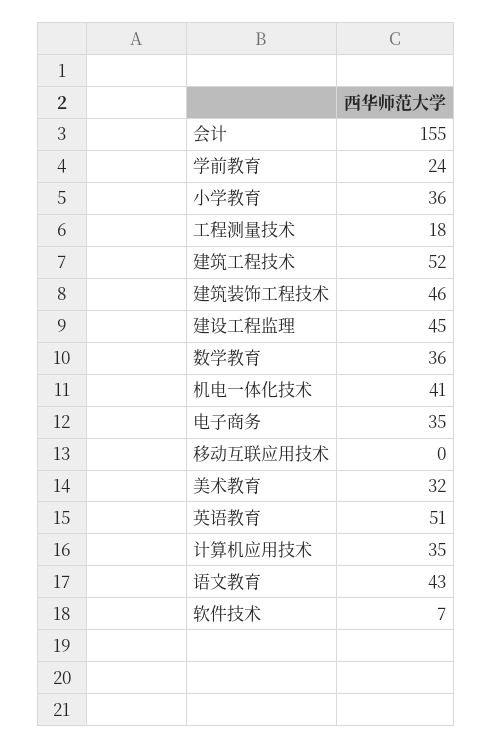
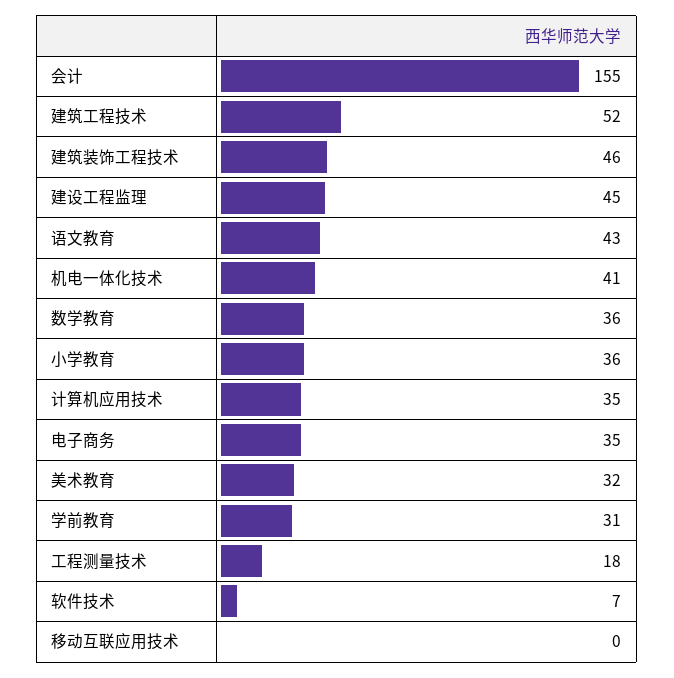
  {
    "会计": 155,
-   "学前教育": 24,
+   "学前教育": 31,
    "小学教育": 36,
    "工程测量技术": 18,
    "建筑工程技术": 52,
    "建筑装饰工程技术": 46,
    "建设工程监理": 45,
    "数学教育": 36,
    "机电一体化技术": 41,
    "电子商务": 35,
    "移动互联应用技术": 0,
    "美术教育": 32,
-   "英语教育": 51,
    "计算机应用技术": 35,
    "语文教育": 43,
    "软件技术": 7
  }

